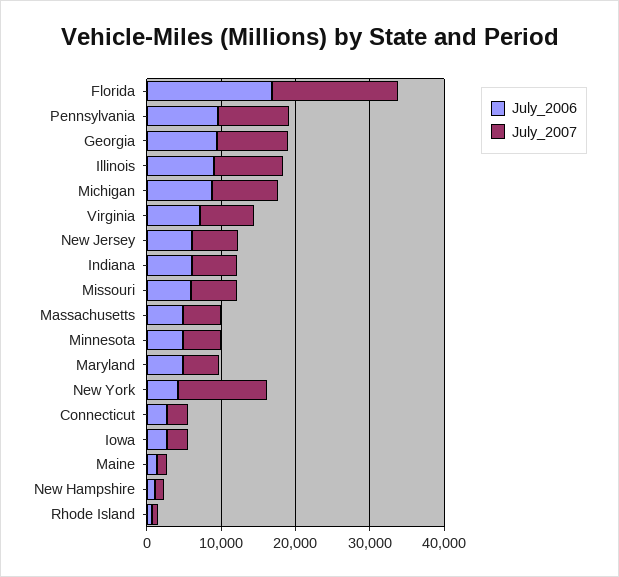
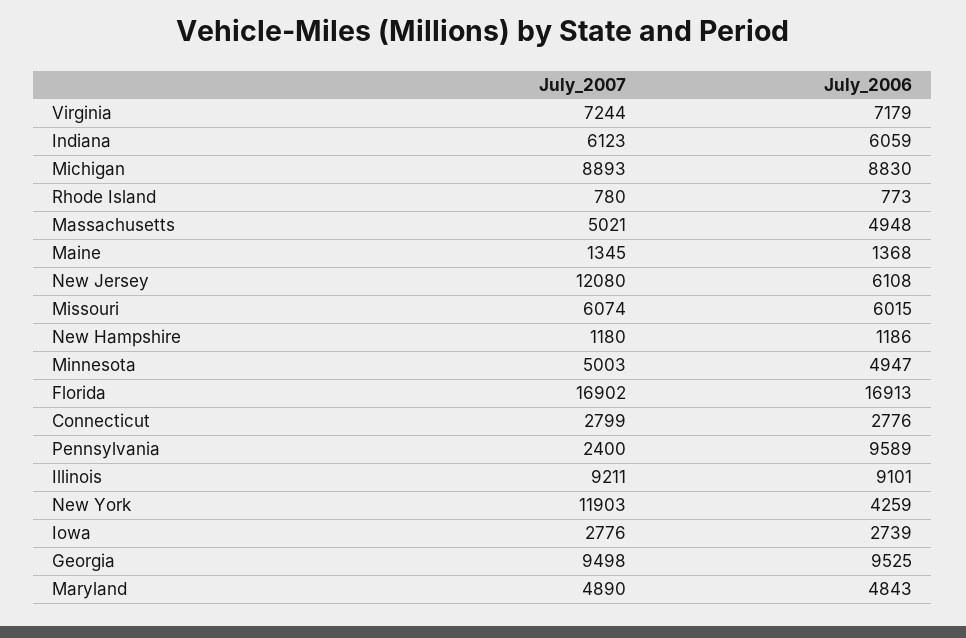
  {
    "July_2006": {
      "Florida": 16913,
      "Pennsylvania": 9589,
      "Georgia": 9525,
      "Illinois": 9101,
      "Michigan": 8830,
      "Virginia": 7179,
      "New Jersey": 6108,
      "Indiana": 6059,
      "Missouri": 6015,
      "Massachusetts": 4948,
      "Minnesota": 4947,
      "Maryland": 4843,
      "New York": 4259,
      "Connecticut": 2776,
      "Iowa": 2739,
      "Maine": 1368,
      "New Hampshire": 1186,
      "Rhode Island": 773
    },
    "July_2007": {
      "Florida": 16902,
-     "Pennsylvania": 10000,
+     "Pennsylvania": 2400,
      "Georgia": 9498,
      "Illinois": 9211,
      "Michigan": 8893,
      "Virginia": 7244,
-     "New Jersey": 6000,
+     "New Jersey": 12080,
      "Indiana": 6123,
      "Missouri": 6074,
      "Massachusetts": 5021,
      "Minnesota": 5003,
      "Maryland": 4890,
      "New York": 11903,
      "Connecticut": 2799,
      "Iowa": 2776,
      "Maine": 1345,
      "New Hampshire": 1180,
      "Rhode Island": 780
    }
  }

